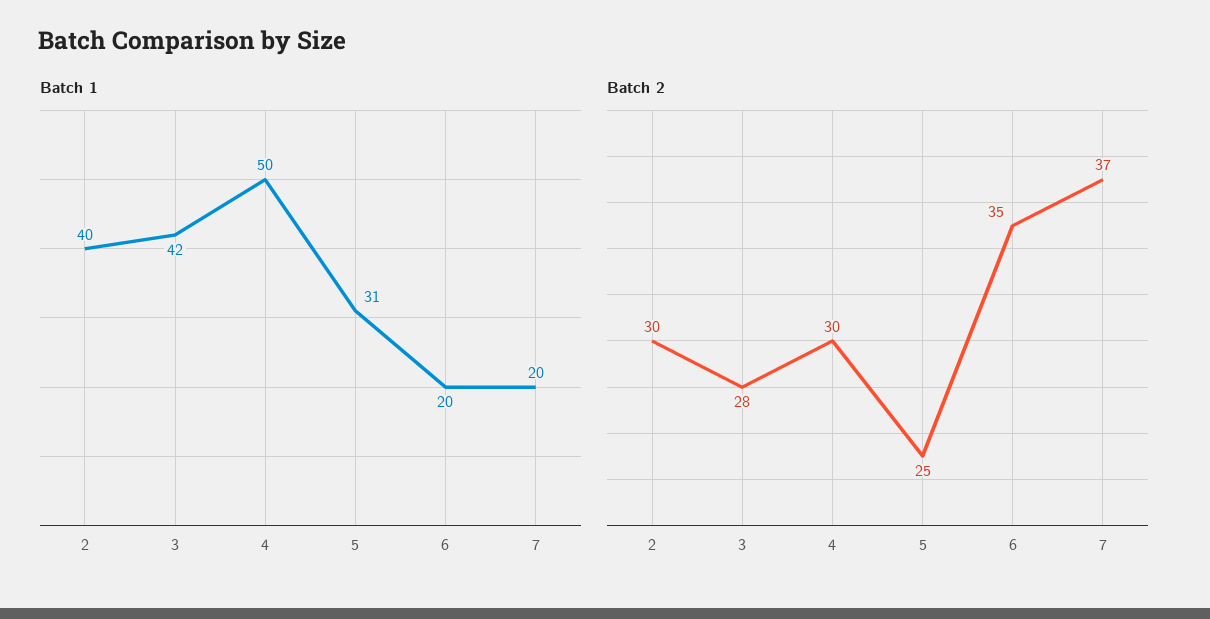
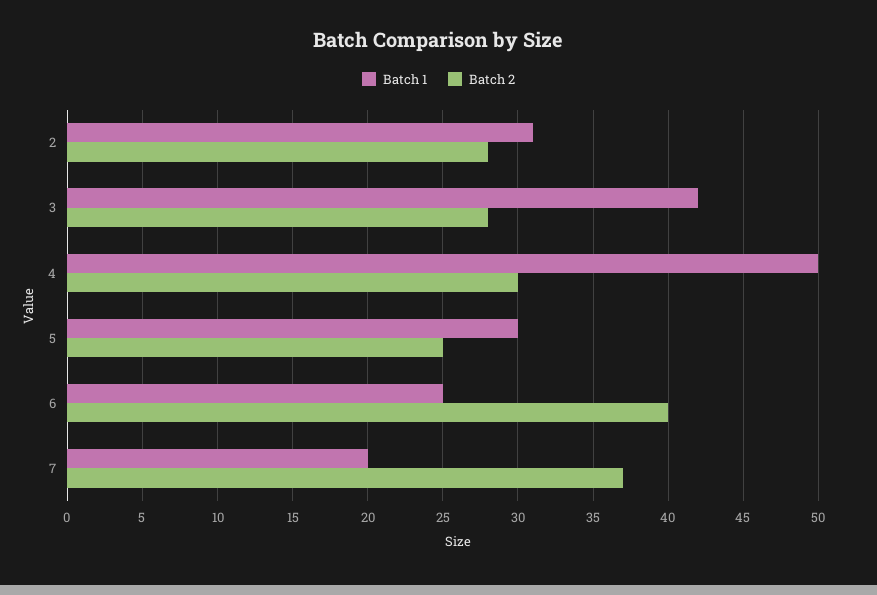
  {
    "Batch 1": {
-     "2": 40,
+     "2": 31,
      "3": 42,
      "4": 50,
-     "5": 31,
+     "5": 30,
-     "6": 20,
+     "6": 25,
      "7": 20
    },
    "Batch 2": {
-     "2": 30,
+     "2": 28,
      "3": 28,
      "4": 30,
      "5": 25,
-     "6": 35,
+     "6": 40,
      "7": 37
    }
  }

